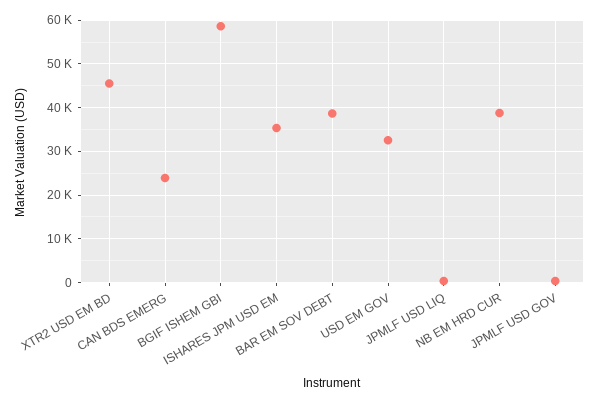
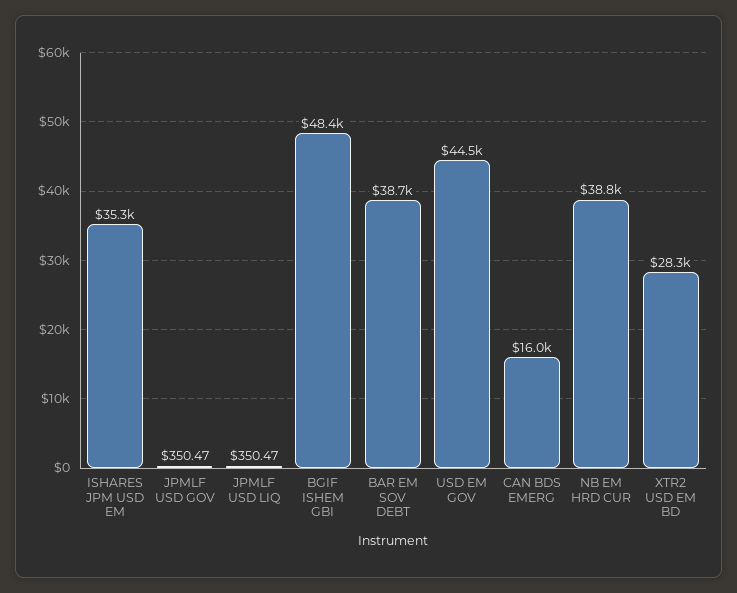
  {
-   "XTR2 USD EM BD": 46000,
+   "XTR2 USD EM BD": 28300,
-   "CAN BDS EMERG": 24000,
+   "CAN BDS EMERG": 16000,
-   "BGIF ISHEM GBI": 58000,
+   "BGIF ISHEM GBI": 48400,
    "ISHARES JPM USD EM": 35300,
    "BAR EM SOV DEBT": 38700,
-   "USD EM GOV": 32000,
+   "USD EM GOV": 44500,
    "JPMLF USD LIQ": 350.47,
    "NB EM HRD CUR": 38800,
    "JPMLF USD GOV": 350.47
  }

